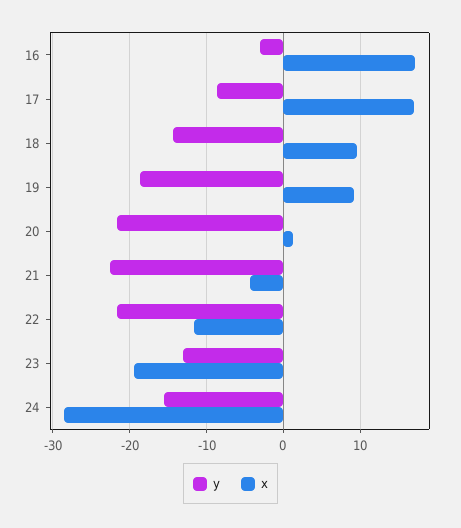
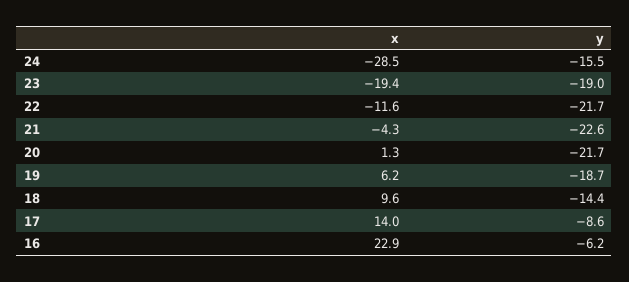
  {
    "y": {
-     "16": -3,
+     "16": -6.2,
      "17": -8.6,
      "18": -14.4,
      "19": -18.7,
      "20": -21.7,
      "21": -22.6,
      "22": -21.7,
-     "23": -13,
+     "23": -19,
      "24": -15.5
    },
    "x": {
-     "16": 17,
+     "16": 22.9,
-     "17": 17,
+     "17": 14,
      "18": 9.6,
-     "19": 9,
+     "19": 6.2,
      "20": 1.3,
      "21": -4.3,
      "22": -11.6,
      "23": -19.4,
      "24": -28.5
    }
  }

